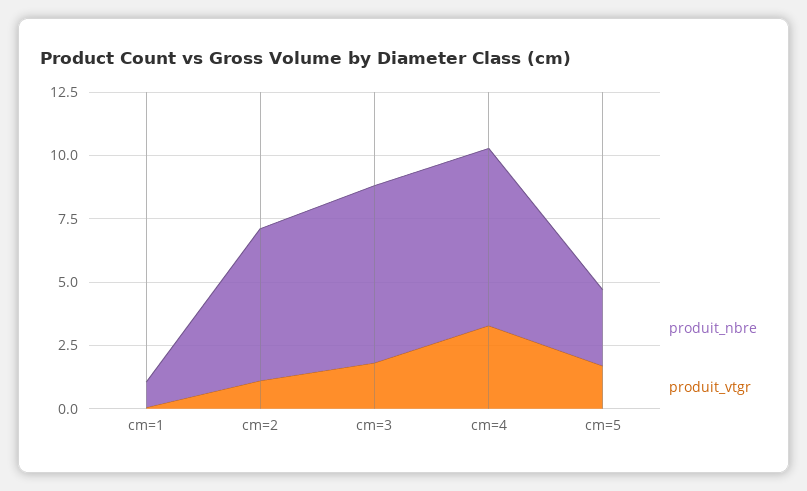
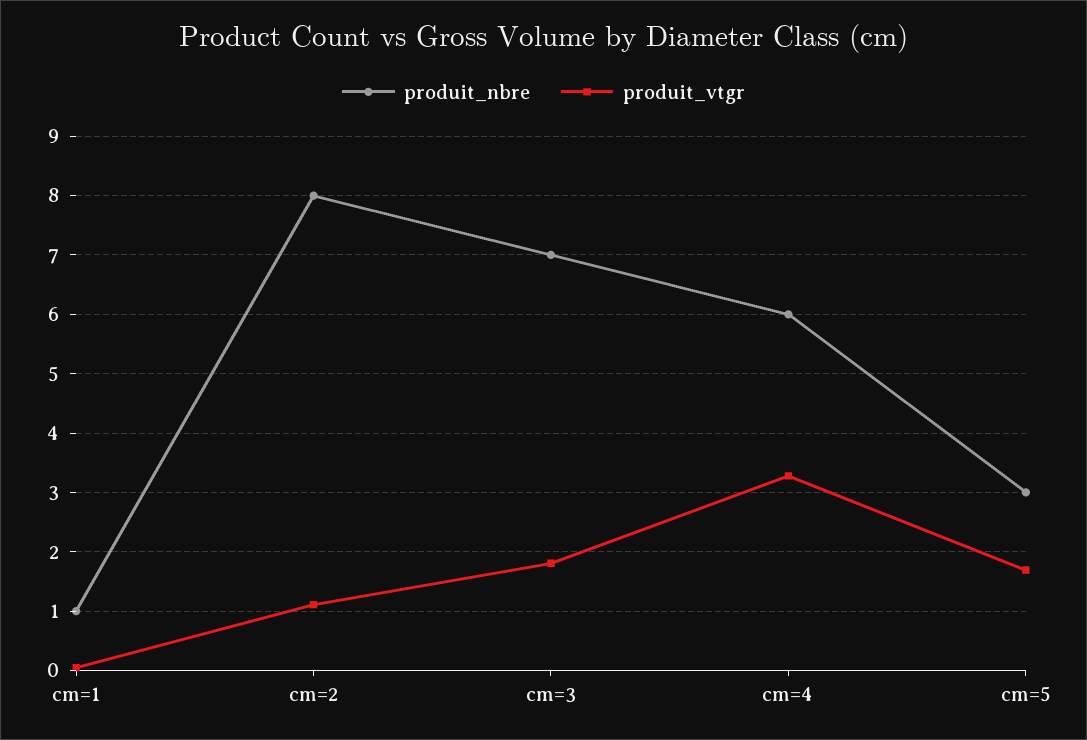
  {
    "produit_nbre": {
      "cm=1": 1,
-     "cm=2": 6,
+     "cm=2": 8,
      "cm=3": 7,
-     "cm=4": 7,
+     "cm=4": 6,
      "cm=5": 3
    },
    "produit_vtgr": {
      "cm=1": 0,
      "cm=2": 1.2,
      "cm=3": 1.8,
      "cm=4": 3.2,
      "cm=5": 1.6
    }
  }

